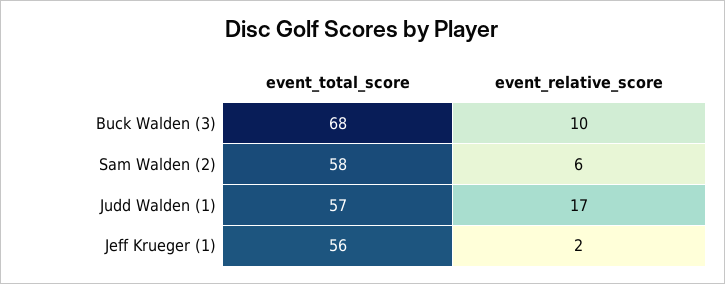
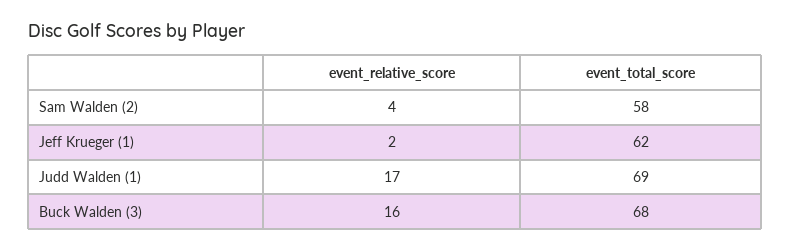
  {
    "event_total_score": {
      "Buck Walden (3)": 68,
      "Sam Walden (2)": 58,
-     "Judd Walden (1)": 57,
+     "Judd Walden (1)": 69,
-     "Jeff Krueger (1)": 56
+     "Jeff Krueger (1)": 62
    },
    "event_relative_score": {
-     "Buck Walden (3)": 10,
+     "Buck Walden (3)": 16,
-     "Sam Walden (2)": 6,
+     "Sam Walden (2)": 4,
      "Judd Walden (1)": 17,
      "Jeff Krueger (1)": 2
    }
  }

